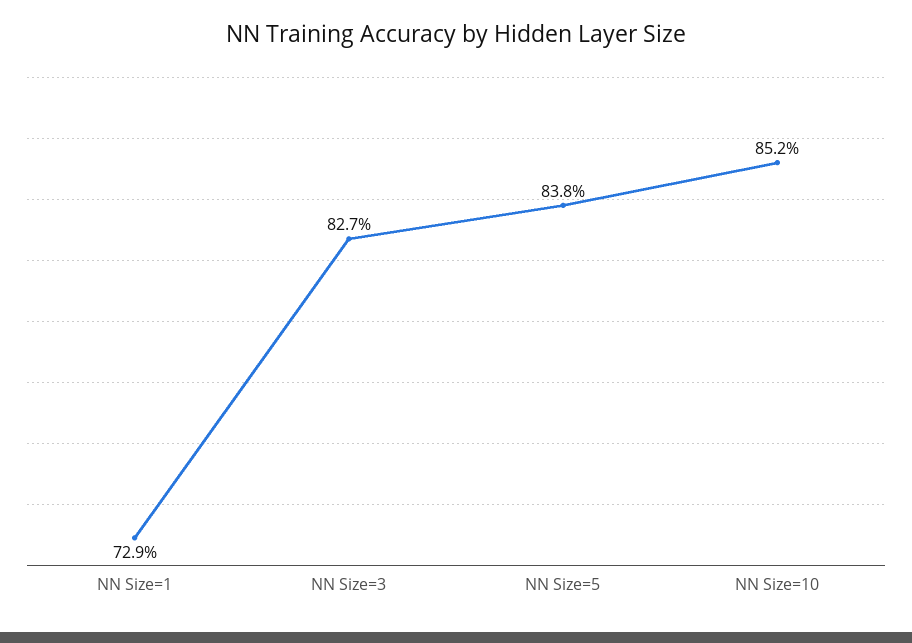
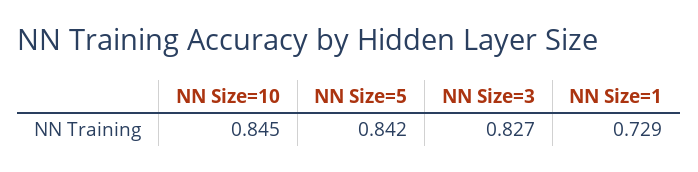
  {
    "NN Size=1": 0.729,
    "NN Size=3": 0.827,
-   "NN Size=5": 0.838,
+   "NN Size=5": 0.842,
-   "NN Size=10": 0.852
+   "NN Size=10": 0.845
  }

